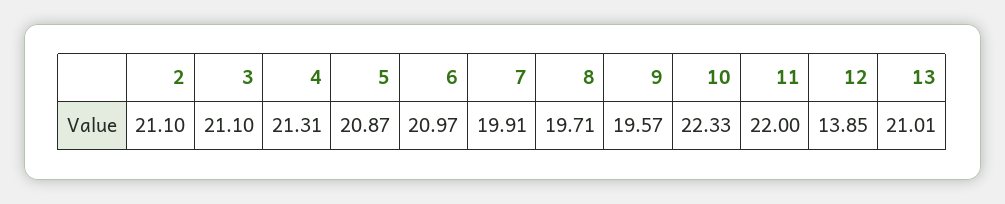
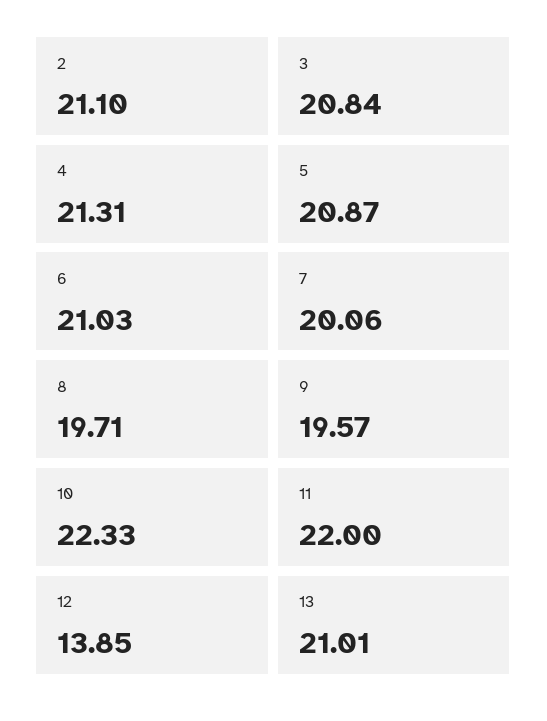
  {
    "2": 21.1,
-   "3": 21.1,
+   "3": 20.84,
    "4": 21.31,
    "5": 20.87,
-   "6": 20.97,
+   "6": 21.03,
-   "7": 19.91,
+   "7": 20.06,
    "8": 19.71,
    "9": 19.57,
    "10": 22.33,
    "11": 22,
    "12": 13.85,
    "13": 21.01
  }

